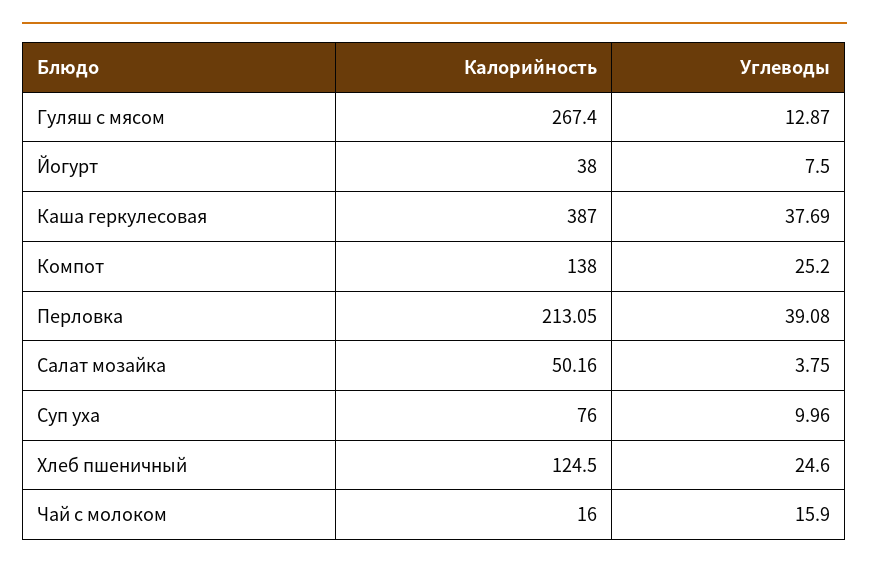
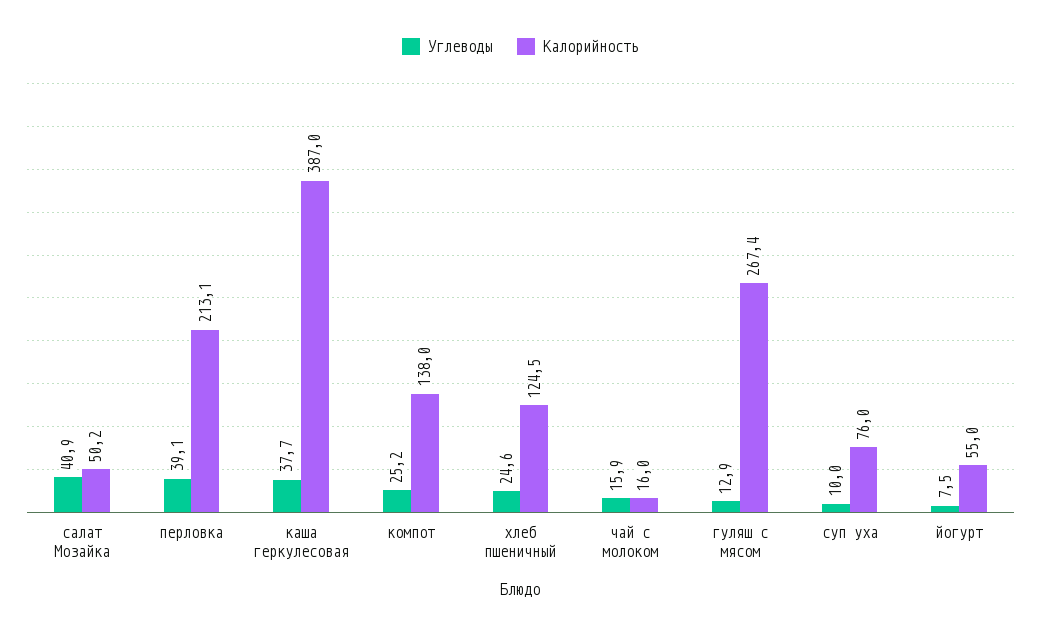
  {
    "Калорийность": {
      "Гуляш с мясом": 267.4,
-     "Йогурт": 38,
+     "Йогурт": 55,
      "Каша геркулесовая": 387,
      "Компот": 138,
      "Перловка": 213.05,
      "Салат мозайка": 50.16,
      "Суп уха": 76,
      "Хлеб пшеничный": 124.5,
      "Чай с молоком": 16
    },
    "Углеводы": {
      "Гуляш с мясом": 12.87,
      "Йогурт": 7.5,
      "Каша геркулесовая": 37.69,
      "Компот": 25.2,
      "Перловка": 39.08,
-     "Салат мозайка": 3.75,
+     "Салат мозайка": 40.9,
      "Суп уха": 9.96,
      "Хлеб пшеничный": 24.6,
      "Чай с молоком": 15.9
    }
  }

